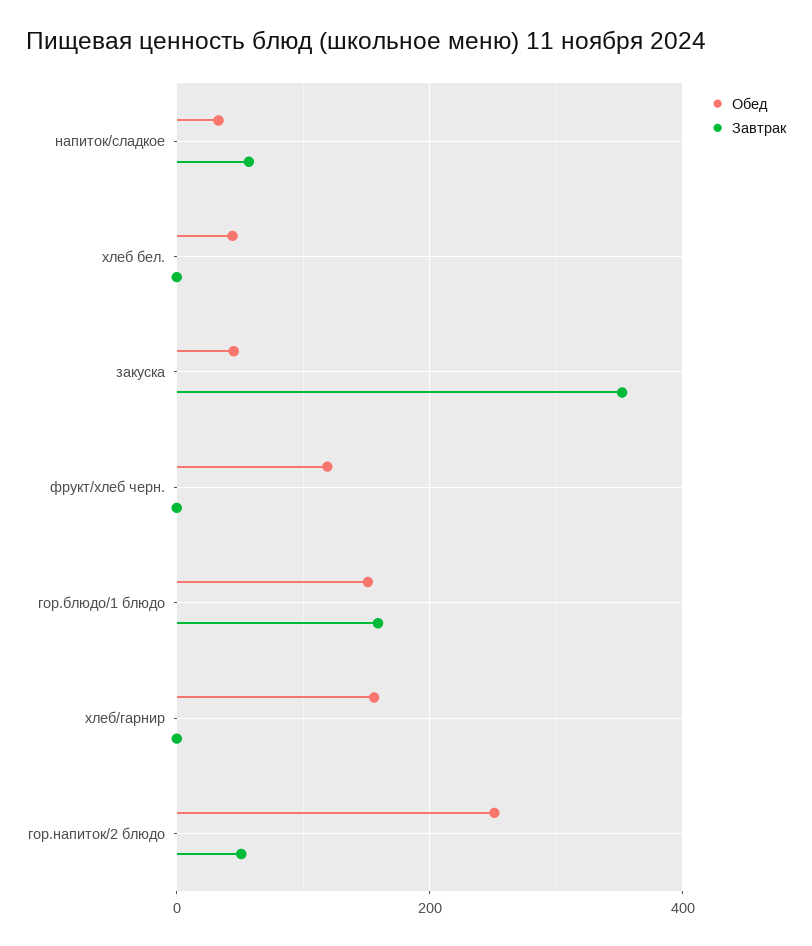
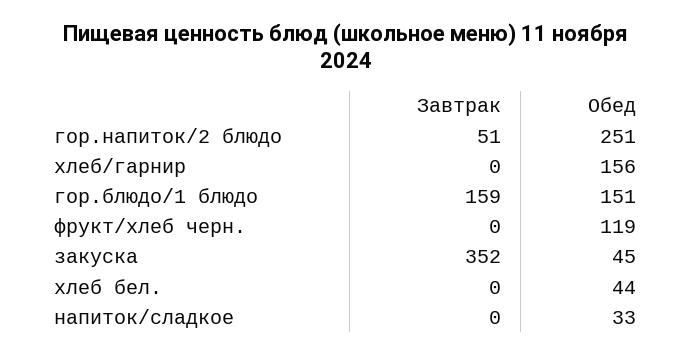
  {
    "Обед": {
      "напиток/сладкое": 33,
      "хлеб бел.": 44,
      "закуска": 45,
      "фрукт/хлеб черн.": 119,
      "гор.блюдо/1 блюдо": 151,
      "хлеб/гарнир": 156,
      "гор.напиток/2 блюдо": 251
    },
    "Завтрак": {
-     "напиток/сладкое": 60,
+     "напиток/сладкое": 0,
      "хлеб бел.": 0,
      "закуска": 352,
      "фрукт/хлеб черн.": 0,
      "гор.блюдо/1 блюдо": 159,
      "хлеб/гарнир": 0,
      "гор.напиток/2 блюдо": 51
    }
  }

